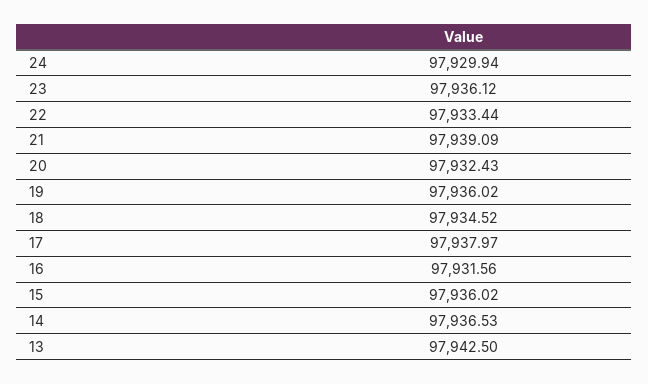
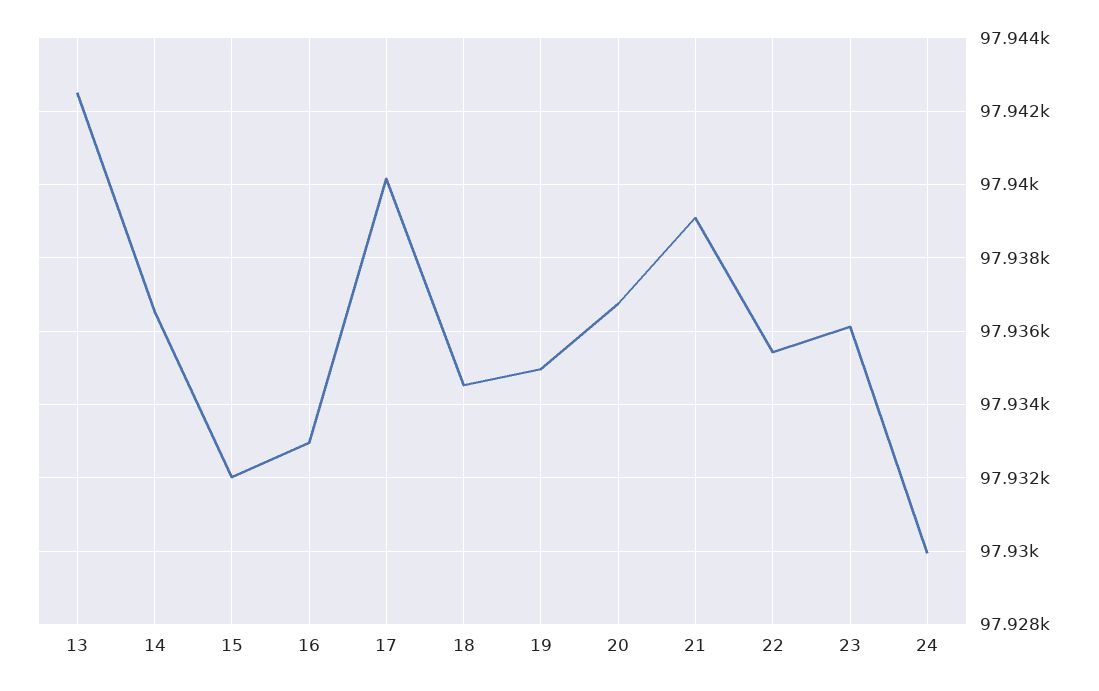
  {
    "24": 97929.94,
    "23": 97936.12,
-   "22": 97933.44,
+   "22": 97935.4,
    "21": 97939.09,
-   "20": 97932.43,
+   "20": 97936.8,
-   "19": 97936.02,
+   "19": 97935,
    "18": 97934.52,
-   "17": 97937.97,
+   "17": 97940.2,
-   "16": 97931.56,
+   "16": 97933,
-   "15": 97936.02,
+   "15": 97932,
    "14": 97936.53,
    "13": 97942.5
  }

